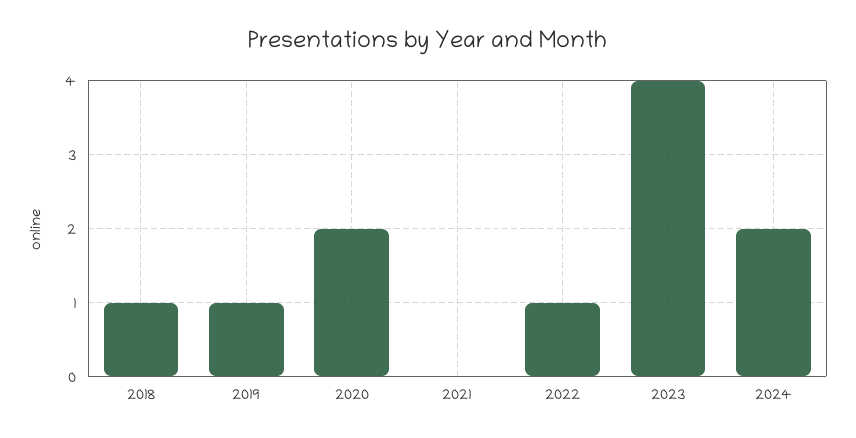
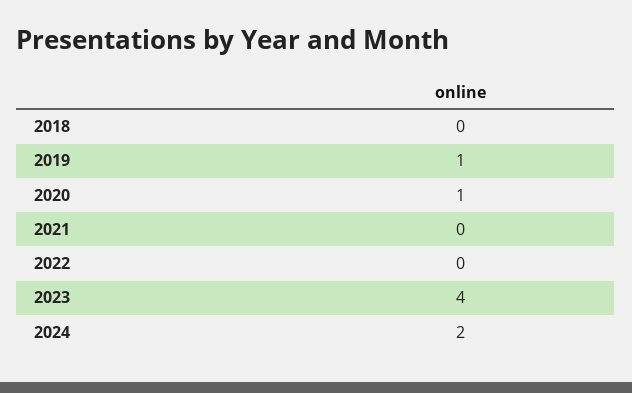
  {
-   "2018": 1,
+   "2018": 0,
    "2019": 1,
-   "2020": 2,
+   "2020": 1,
    "2021": 0,
-   "2022": 1,
+   "2022": 0,
    "2023": 4,
    "2024": 2
  }

